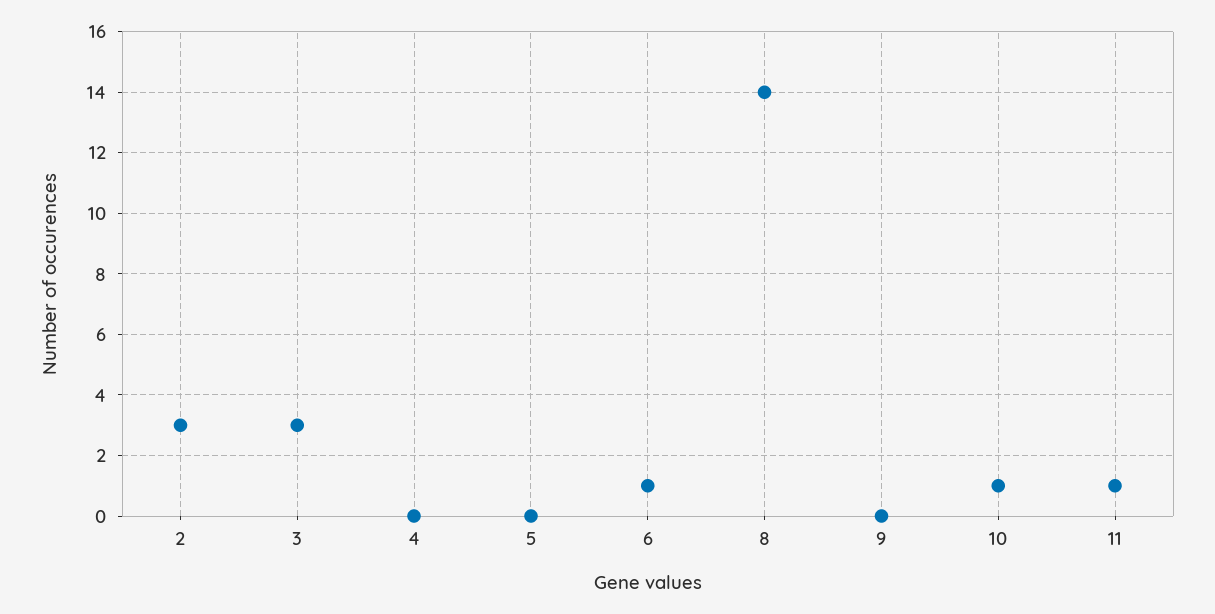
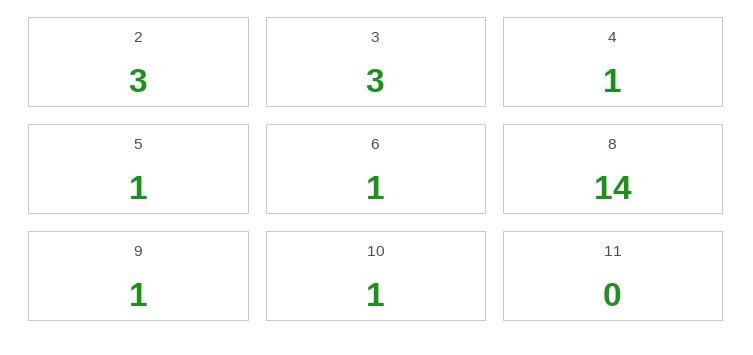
  {
    "2": 3,
    "3": 3,
-   "4": 0,
+   "4": 1,
-   "5": 0,
+   "5": 1,
    "6": 1,
    "8": 14,
-   "9": 0,
+   "9": 1,
    "10": 1,
-   "11": 1
+   "11": 0
  }

